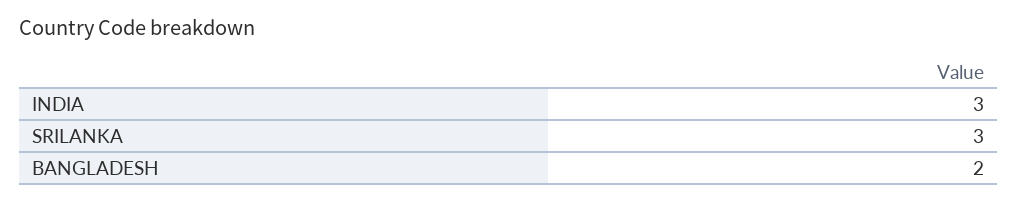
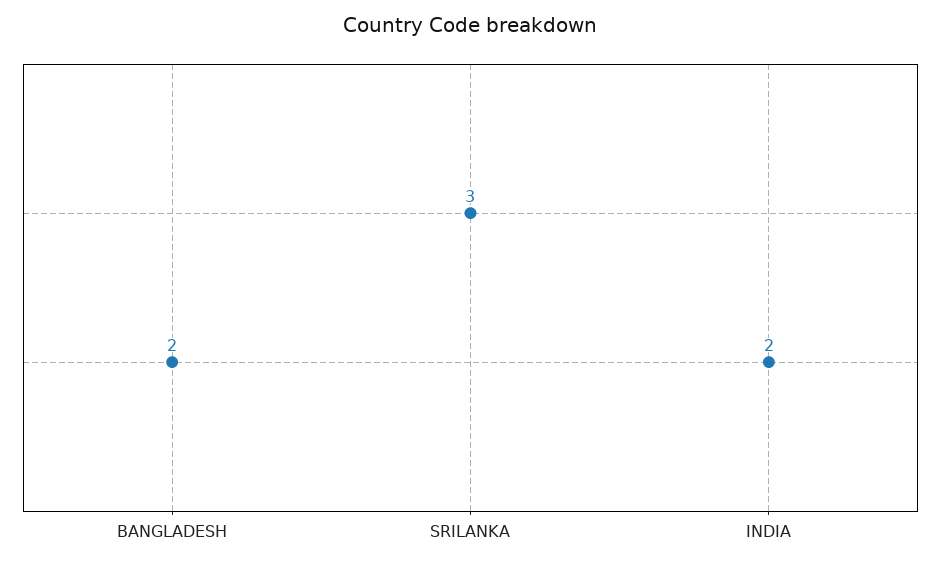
  {
-   "INDIA": 3,
+   "INDIA": 2,
    "SRILANKA": 3,
    "BANGLADESH": 2
  }

